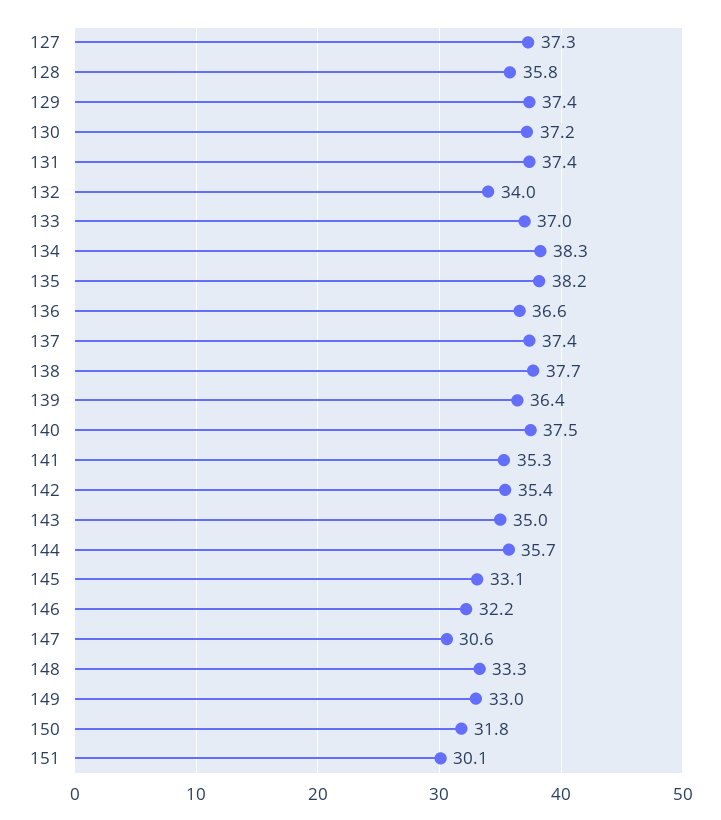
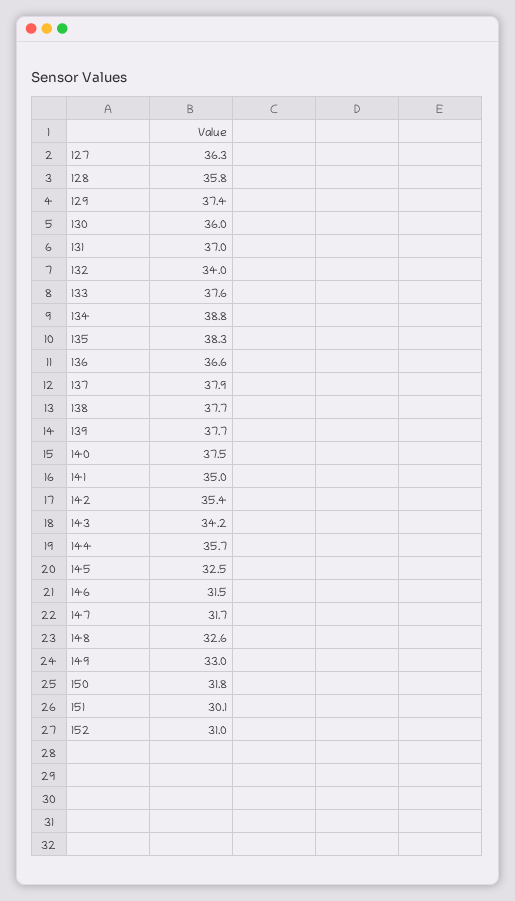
  {
-   "127": 37.3,
+   "127": 36.3,
    "128": 35.8,
    "129": 37.4,
-   "130": 37.2,
+   "130": 36,
-   "131": 37.4,
+   "131": 37,
    "132": 34,
-   "133": 37,
+   "133": 37.6,
-   "134": 38.3,
+   "134": 38.8,
-   "135": 38.2,
+   "135": 38.3,
    "136": 36.6,
-   "137": 37.4,
+   "137": 37.9,
    "138": 37.7,
-   "139": 36.4,
+   "139": 37.7,
    "140": 37.5,
-   "141": 35.3,
+   "141": 35,
    "142": 35.4,
-   "143": 35,
+   "143": 34.2,
    "144": 35.7,
-   "145": 33.1,
+   "145": 32.5,
-   "146": 32.2,
+   "146": 31.5,
-   "147": 30.6,
+   "147": 31.7,
-   "148": 33.3,
+   "148": 32.6,
    "149": 33,
    "150": 31.8,
-   "151": 30.1
+   "151": 30.1,
+   "152": 31
  }

